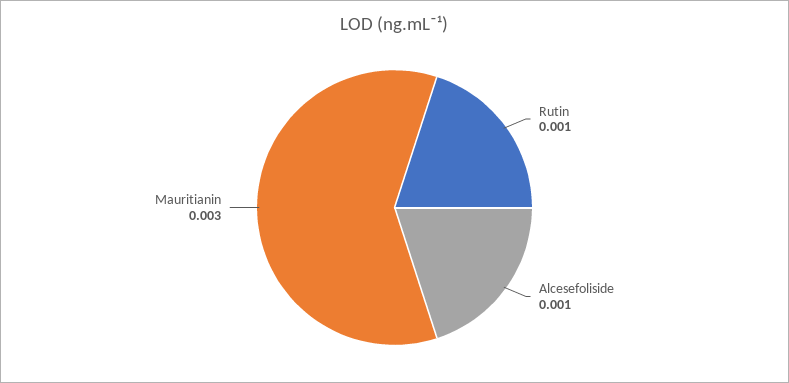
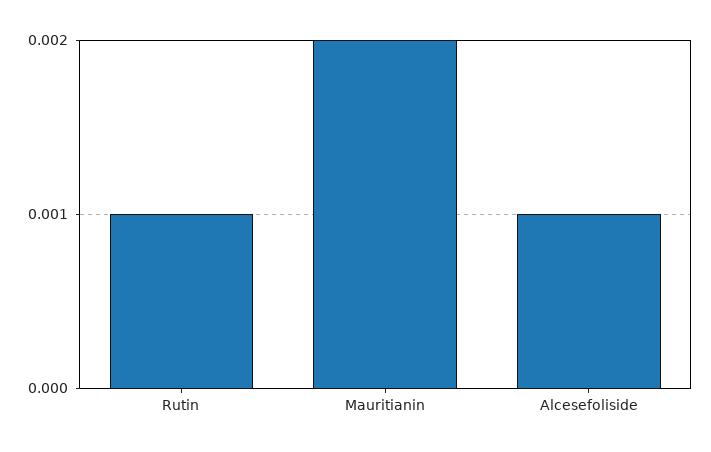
  {
    "Rutin": 0.001,
    "Alcesefoliside": 0.001,
-   "Mauritianin": 0.003
+   "Mauritianin": 0.002
  }

